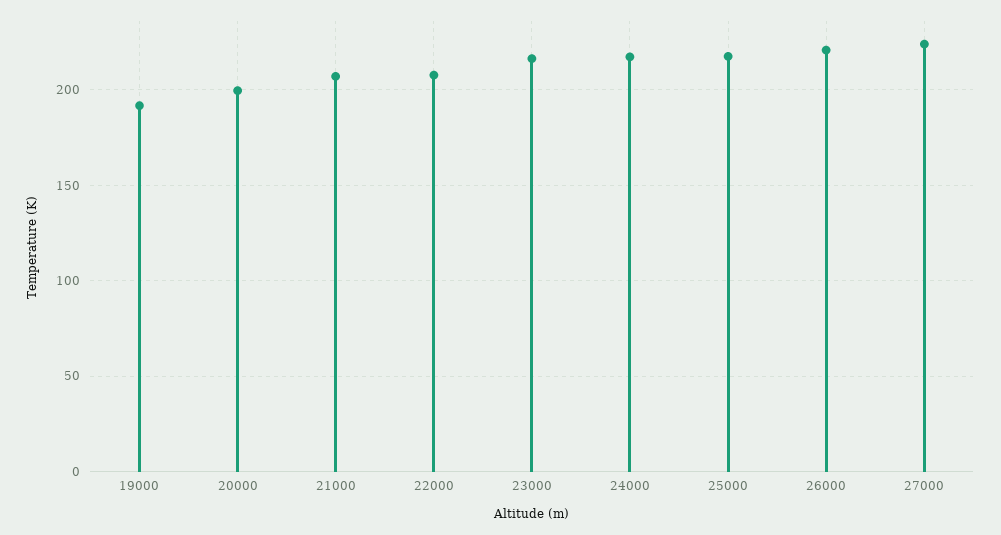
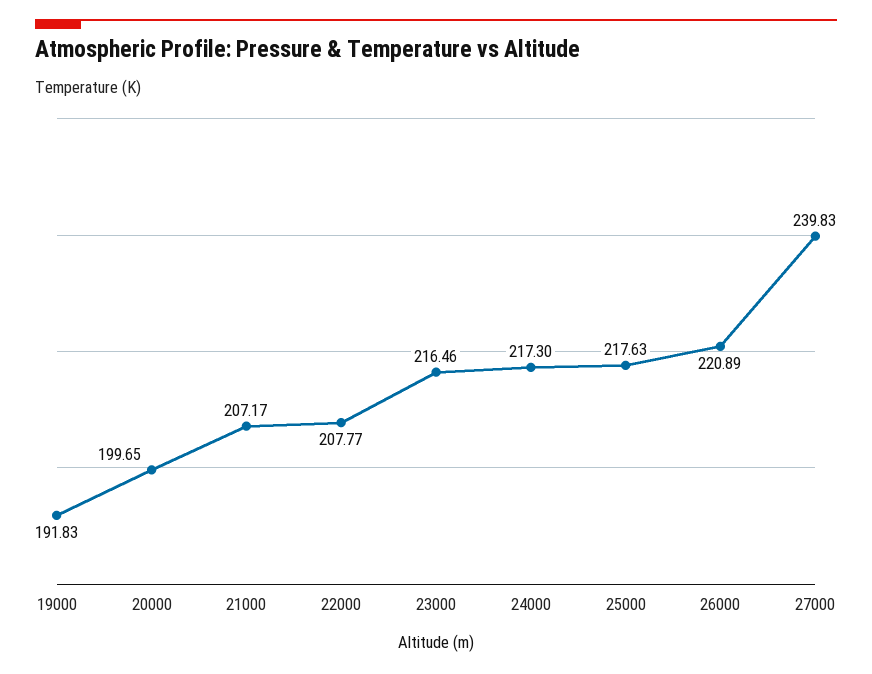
  {
    "19000": 191.83,
    "20000": 199.65,
    "21000": 207.17,
    "22000": 207.77,
    "23000": 216.46,
    "24000": 217.3,
    "25000": 217.63,
    "26000": 220.89,
-   "27000": 225
+   "27000": 239.83
  }

